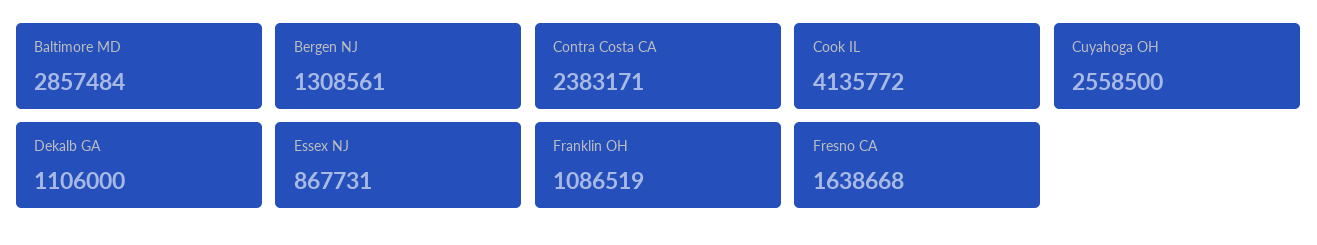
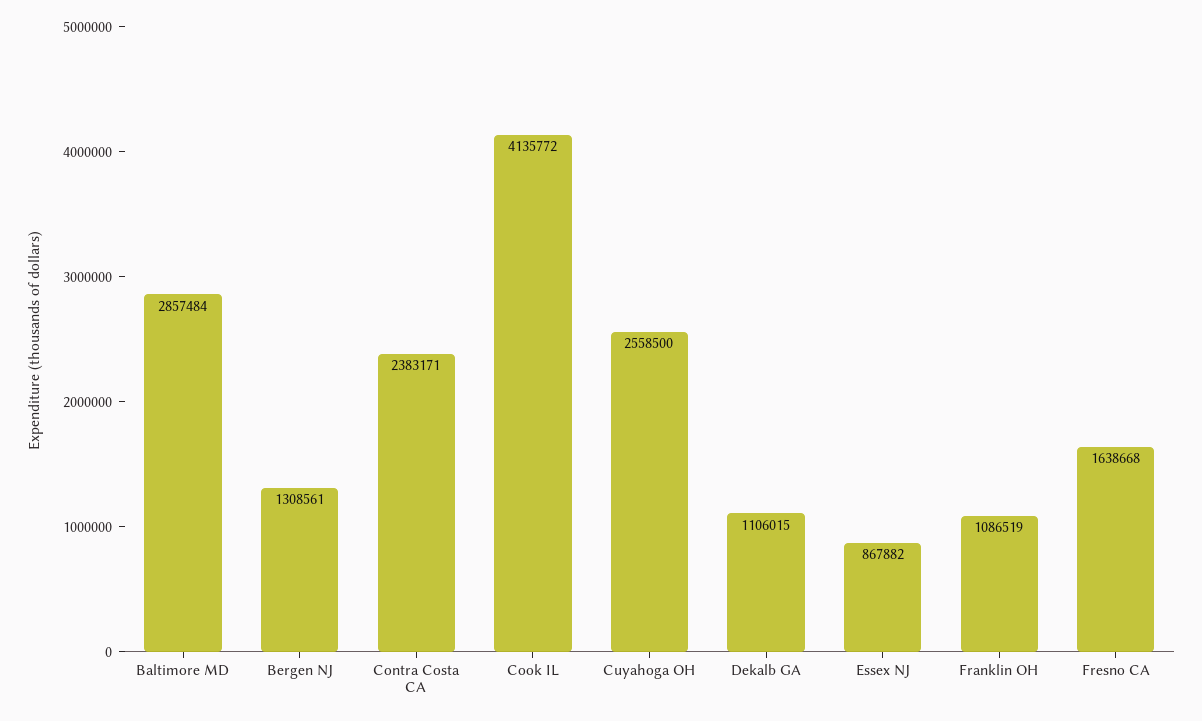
  {
    "Baltimore MD": 2857484,
    "Bergen NJ": 1308561,
    "Contra Costa CA": 2383171,
    "Cook IL": 4135772,
    "Cuyahoga OH": 2558500,
-   "Dekalb GA": 1106000,
+   "Dekalb GA": 1106015,
-   "Essex NJ": 867731,
+   "Essex NJ": 867882,
    "Franklin OH": 1086519,
    "Fresno CA": 1638668
  }

